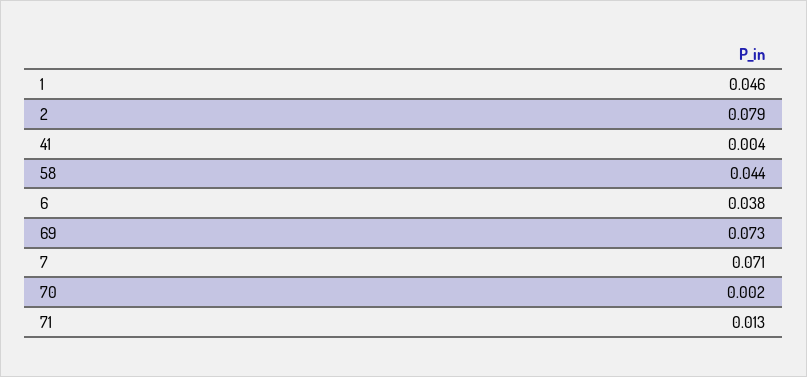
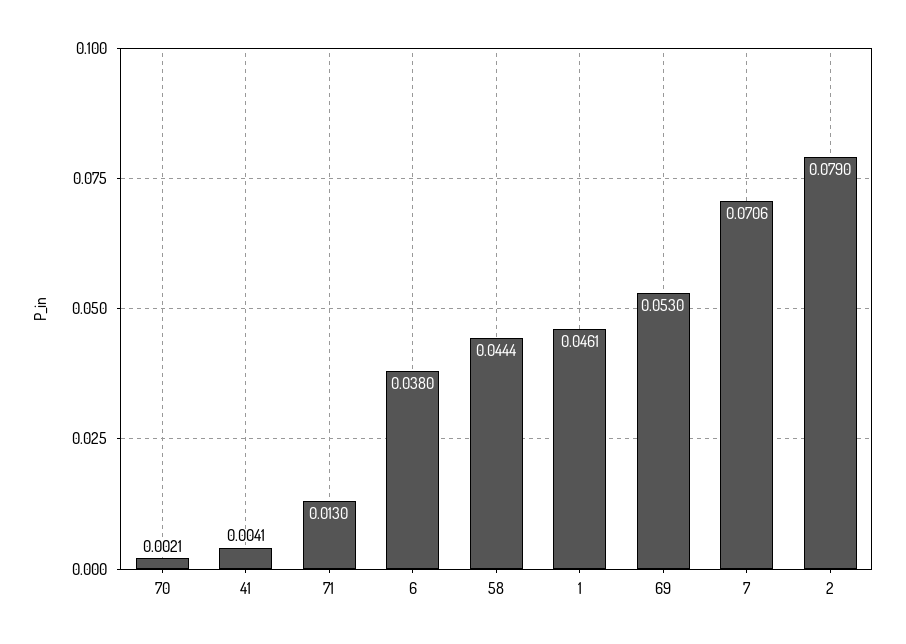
  {
    "1": 0.0461,
    "2": 0.079,
    "41": 0.0041,
    "58": 0.0444,
    "6": 0.038,
-   "69": 0.073,
+   "69": 0.053,
    "7": 0.0706,
    "70": 0.0021,
    "71": 0.013
  }

